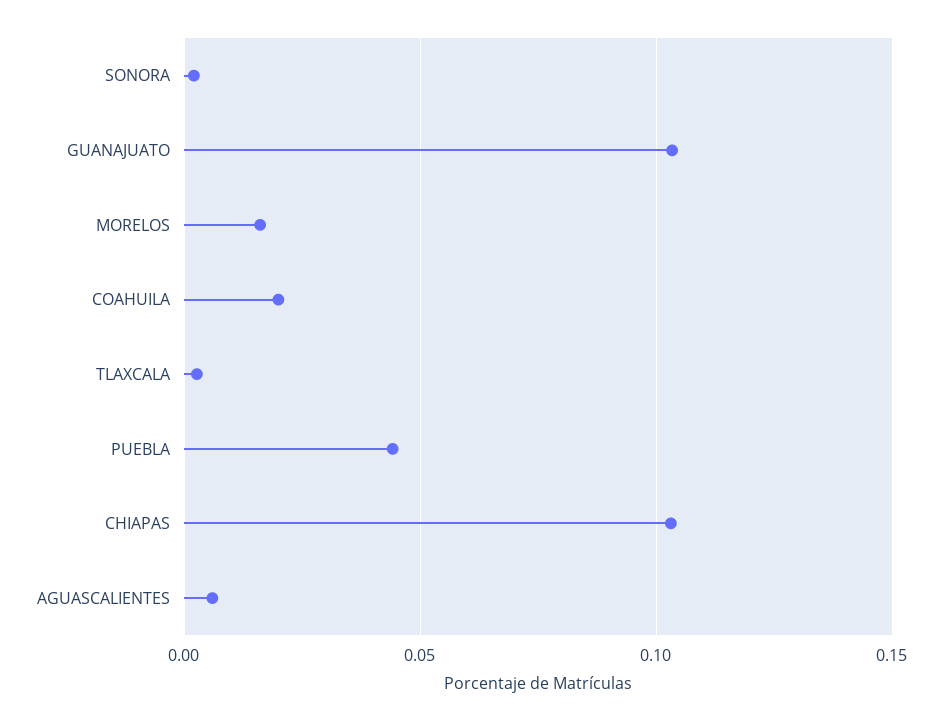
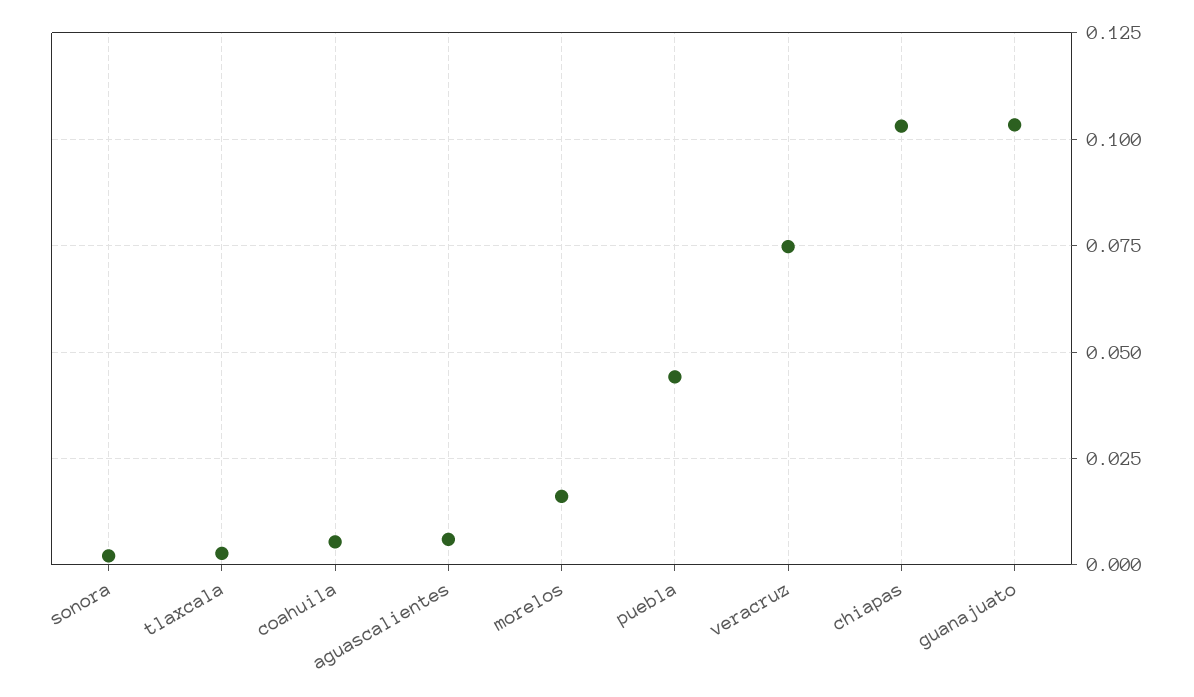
  {
    "SONORA": 0.0025,
    "GUANAJUATO": 0.1025,
    "MORELOS": 0.015,
-   "COAHUILA": 0.02,
+   "COAHUILA": 0.005,
    "TLAXCALA": 0.0025,
    "PUEBLA": 0.045,
    "CHIAPAS": 0.1025,
-   "AGUASCALIENTES": 0.005
+   "AGUASCALIENTES": 0.005,
+   "veracruz": 0.075
  }

